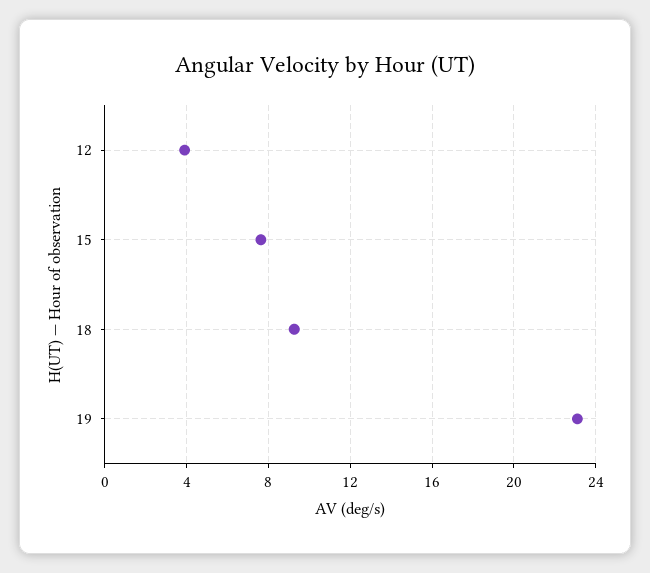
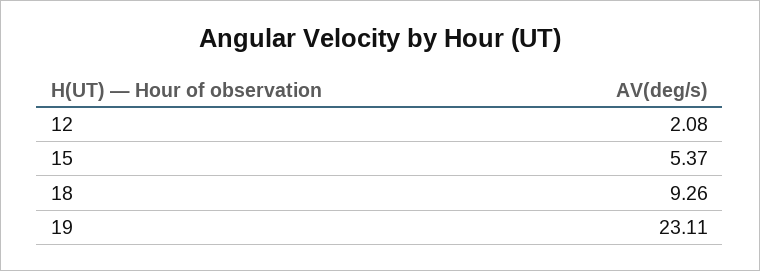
  {
-   "12": 4,
+   "12": 2.08,
-   "15": 7.5,
+   "15": 5.37,
    "18": 9.26,
    "19": 23.11
  }

